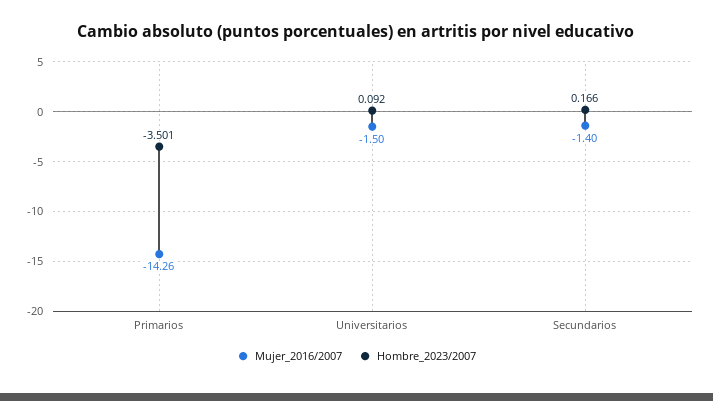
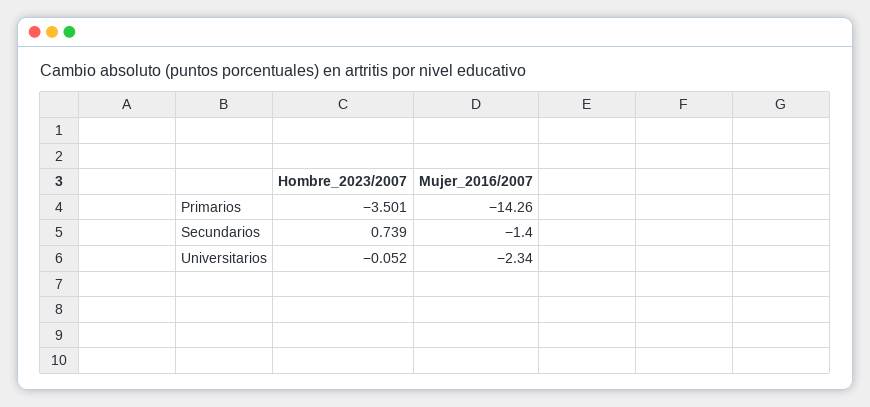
  {
    "Mujer_2016/2007": {
      "Primarios": -14.26,
-     "Universitarios": -1.5,
+     "Universitarios": -2.34,
      "Secundarios": -1.4
    },
    "Hombre_2023/2007": {
      "Primarios": -3.501,
-     "Universitarios": 0.092,
+     "Universitarios": -0.052,
-     "Secundarios": 0.166
+     "Secundarios": 0.739
    }
  }

